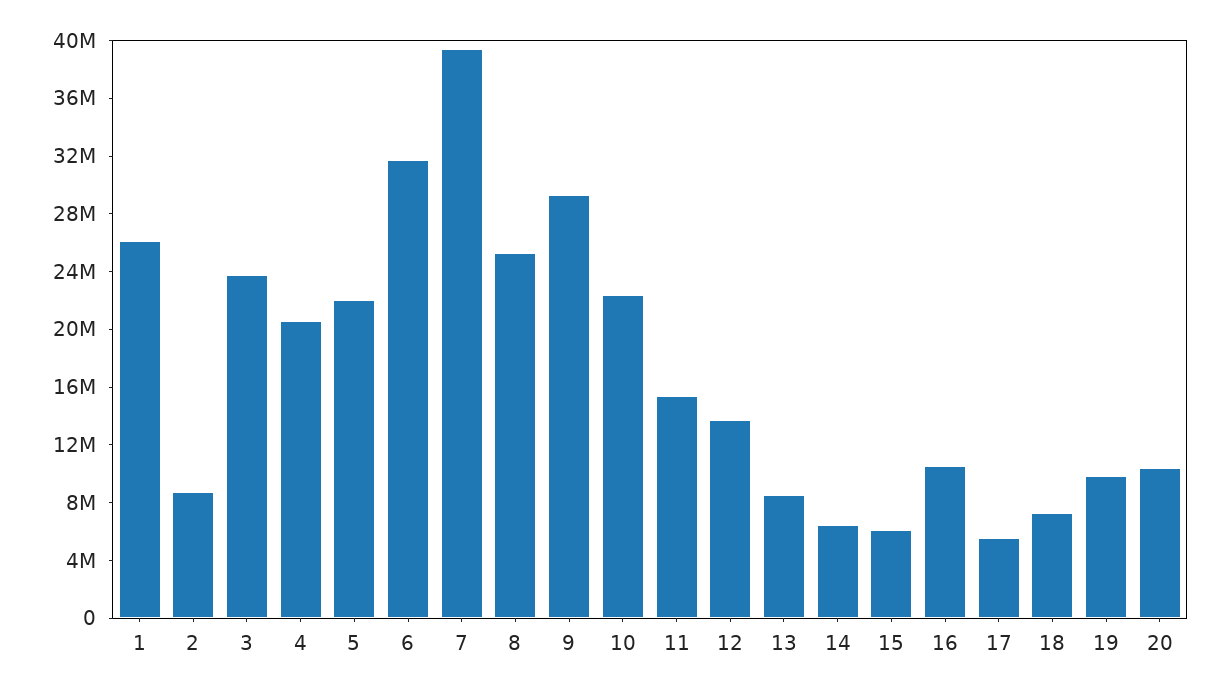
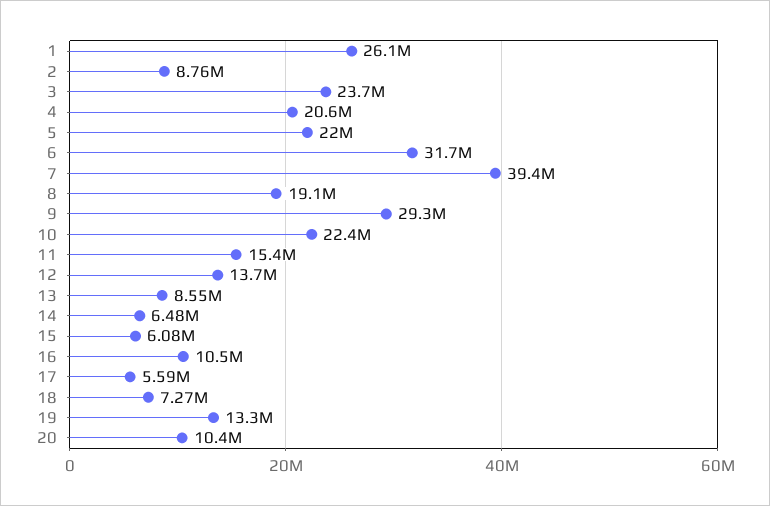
  {
    "1": 26100000,
    "2": 8760000,
    "3": 23700000,
    "4": 20600000,
    "5": 22000000,
    "6": 31700000,
    "7": 39400000,
-   "8": 25000000,
+   "8": 19100000,
    "9": 29300000,
    "10": 22400000,
    "11": 15400000,
    "12": 13700000,
    "13": 8550000,
    "14": 6480000,
    "15": 6080000,
    "16": 10500000,
    "17": 5590000,
    "18": 7270000,
-   "19": 10000000,
+   "19": 13300000,
    "20": 10400000
  }

